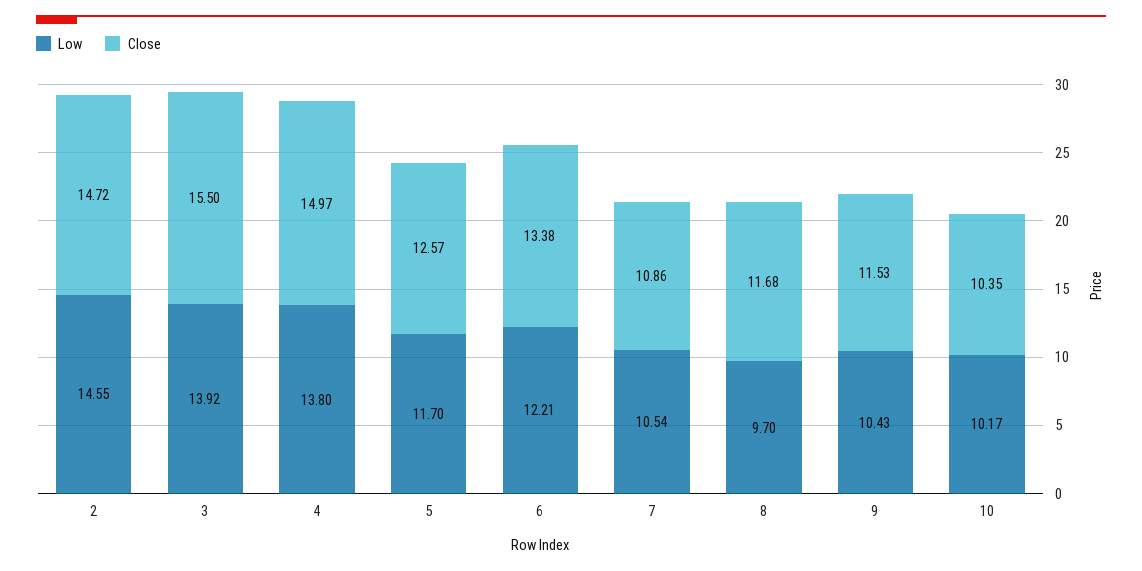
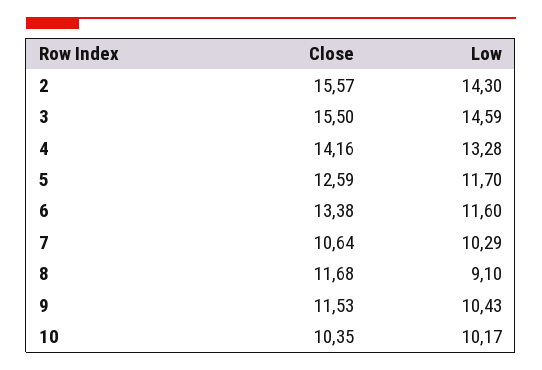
  {
    "Low": {
-     "2": 14.55,
+     "2": 14.3,
-     "3": 13.92,
+     "3": 14.59,
-     "4": 13.8,
+     "4": 13.28,
      "5": 11.7,
-     "6": 12.21,
+     "6": 11.6,
-     "7": 10.54,
+     "7": 10.29,
-     "8": 9.7,
+     "8": 9.1,
      "9": 10.43,
      "10": 10.17
    },
    "Close": {
-     "2": 14.72,
+     "2": 15.57,
      "3": 15.5,
-     "4": 14.97,
+     "4": 14.16,
-     "5": 12.57,
+     "5": 12.59,
      "6": 13.38,
-     "7": 10.86,
+     "7": 10.64,
      "8": 11.68,
      "9": 11.53,
      "10": 10.35
    }
  }

